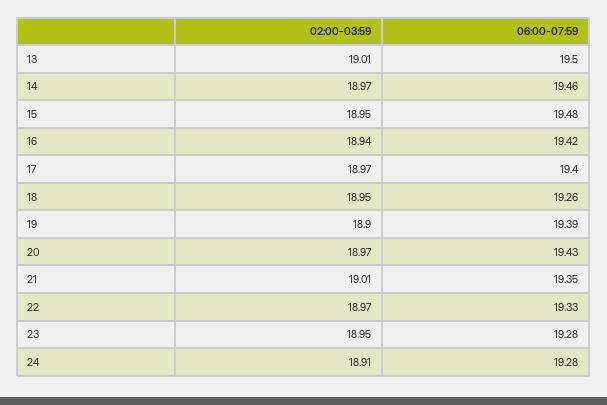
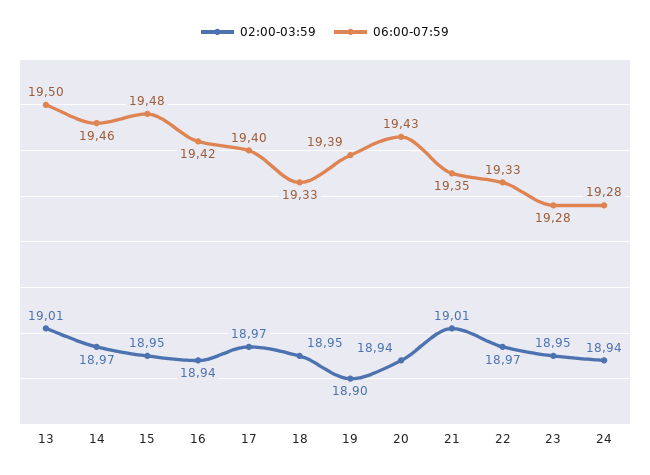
  {
    "02:00-03:59": {
      "13": 19.01,
      "14": 18.97,
      "15": 18.95,
      "16": 18.94,
      "17": 18.97,
      "18": 18.95,
      "19": 18.9,
-     "20": 18.97,
+     "20": 18.94,
      "21": 19.01,
      "22": 18.97,
      "23": 18.95,
-     "24": 18.91
+     "24": 18.94
    },
    "06:00-07:59": {
      "13": 19.5,
      "14": 19.46,
      "15": 19.48,
      "16": 19.42,
      "17": 19.4,
-     "18": 19.26,
+     "18": 19.33,
      "19": 19.39,
      "20": 19.43,
      "21": 19.35,
      "22": 19.33,
      "23": 19.28,
      "24": 19.28
    }
  }

